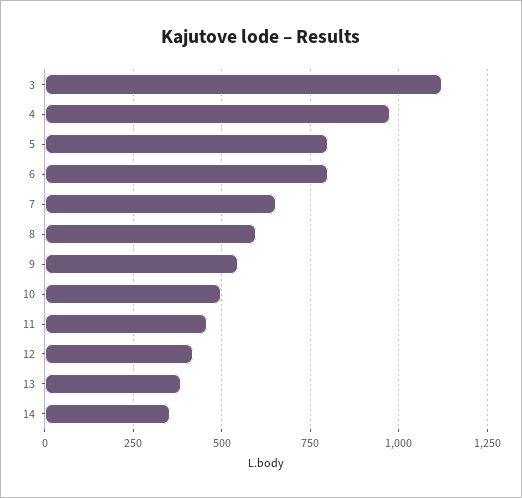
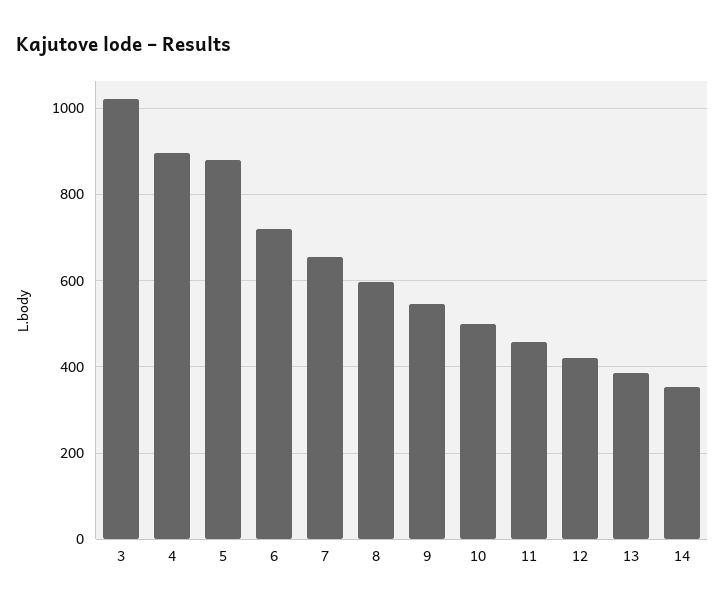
  {
-   "3": 1125,
+   "3": 1020,
-   "4": 975,
+   "4": 900,
-   "5": 800,
+   "5": 880,
-   "6": 800,
+   "6": 720,
    "7": 660,
    "8": 600,
    "9": 540,
    "10": 500,
    "11": 460,
    "12": 420,
    "13": 380,
    "14": 360
  }

